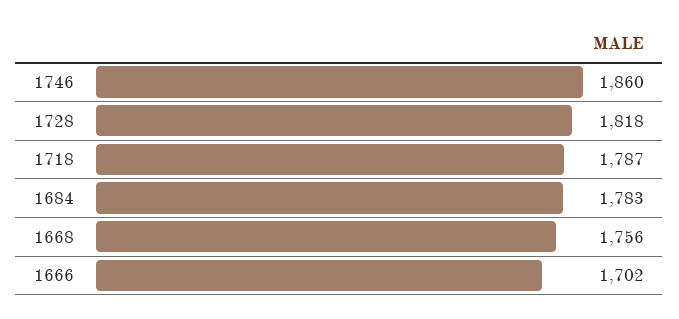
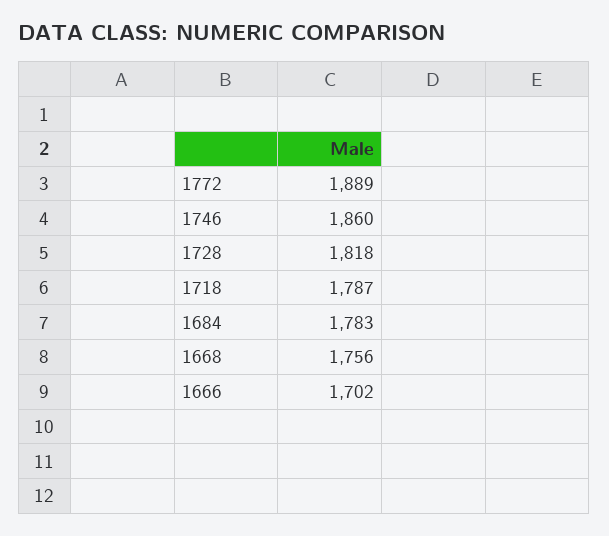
  {
    "1746": 1860,
    "1728": 1818,
    "1718": 1787,
    "1684": 1783,
    "1668": 1756,
-   "1666": 1702
+   "1666": 1702,
+   "1772": 1889
  }

